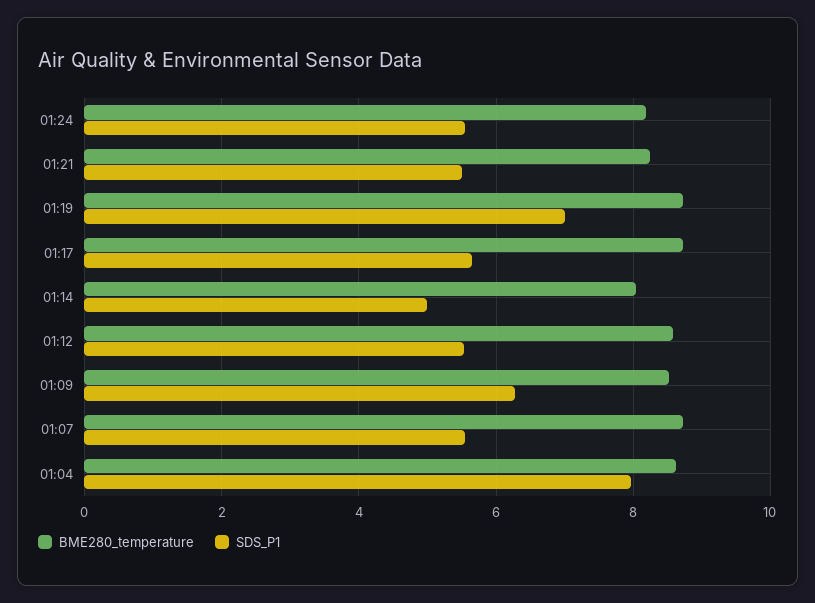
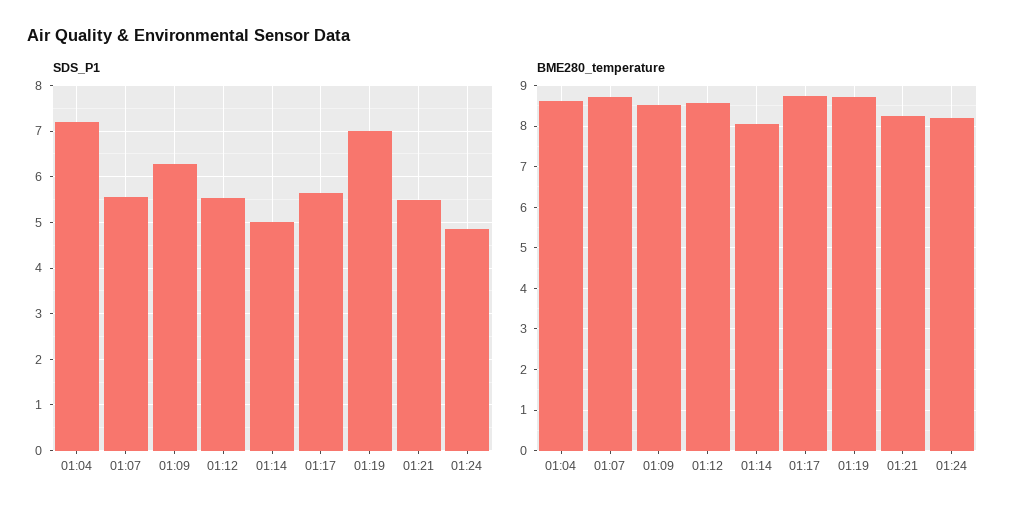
  {
    "BME280_temperature": {
      "01:24": 8.2,
      "01:21": 8.2,
      "01:19": 8.8,
      "01:17": 8.8,
      "01:14": 8,
      "01:12": 8.6,
      "01:09": 8.6,
      "01:07": 8.8,
      "01:04": 8.6
    },
    "SDS_P1": {
-     "01:24": 5.6,
+     "01:24": 4.8,
      "01:21": 5.6,
      "01:19": 7,
      "01:17": 5.6,
      "01:14": 5,
      "01:12": 5.6,
      "01:09": 6.2,
      "01:07": 5.6,
-     "01:04": 8
+     "01:04": 7.2
    }
  }

